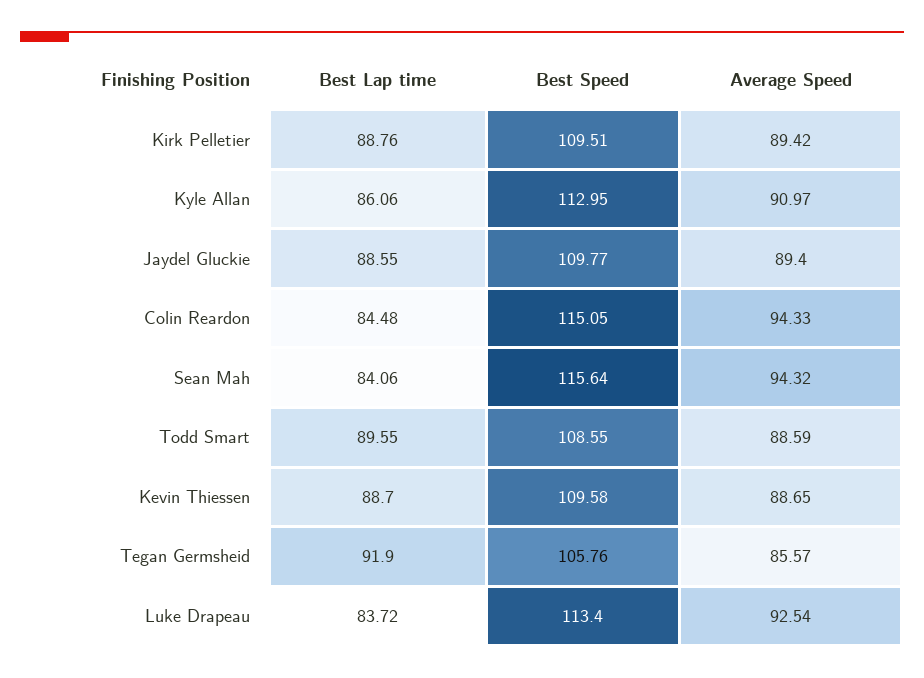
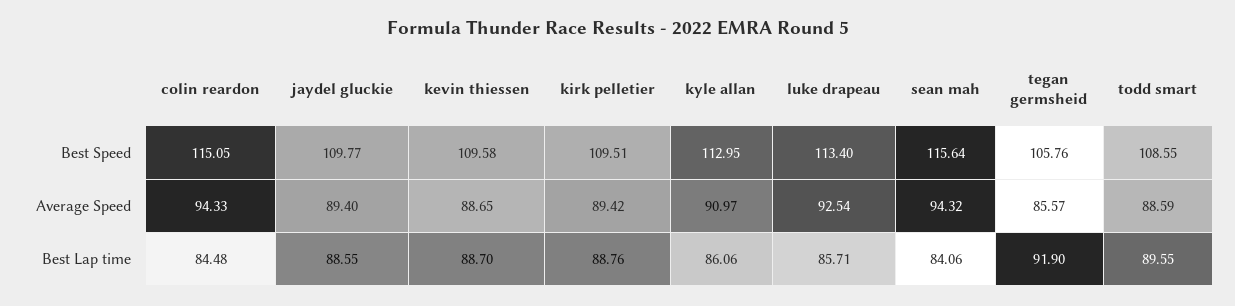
  {
    "Best Lap time": {
      "Kirk Pelletier": 88.76,
      "Kyle Allan": 86.06,
      "Jaydel Gluckie": 88.55,
      "Colin Reardon": 84.48,
      "Sean Mah": 84.06,
      "Todd Smart": 89.55,
      "Kevin Thiessen": 88.7,
      "Tegan Germsheid": 91.9,
-     "Luke Drapeau": 83.72
+     "Luke Drapeau": 85.71
    },
    "Best Speed": {
      "Kirk Pelletier": 109.51,
      "Kyle Allan": 112.95,
      "Jaydel Gluckie": 109.77,
      "Colin Reardon": 115.05,
      "Sean Mah": 115.64,
      "Todd Smart": 108.55,
      "Kevin Thiessen": 109.58,
      "Tegan Germsheid": 105.76,
      "Luke Drapeau": 113.4
    },
    "Average Speed": {
      "Kirk Pelletier": 89.42,
      "Kyle Allan": 90.97,
      "Jaydel Gluckie": 89.4,
      "Colin Reardon": 94.33,
      "Sean Mah": 94.32,
      "Todd Smart": 88.59,
      "Kevin Thiessen": 88.65,
      "Tegan Germsheid": 85.57,
      "Luke Drapeau": 92.54
    }
  }

